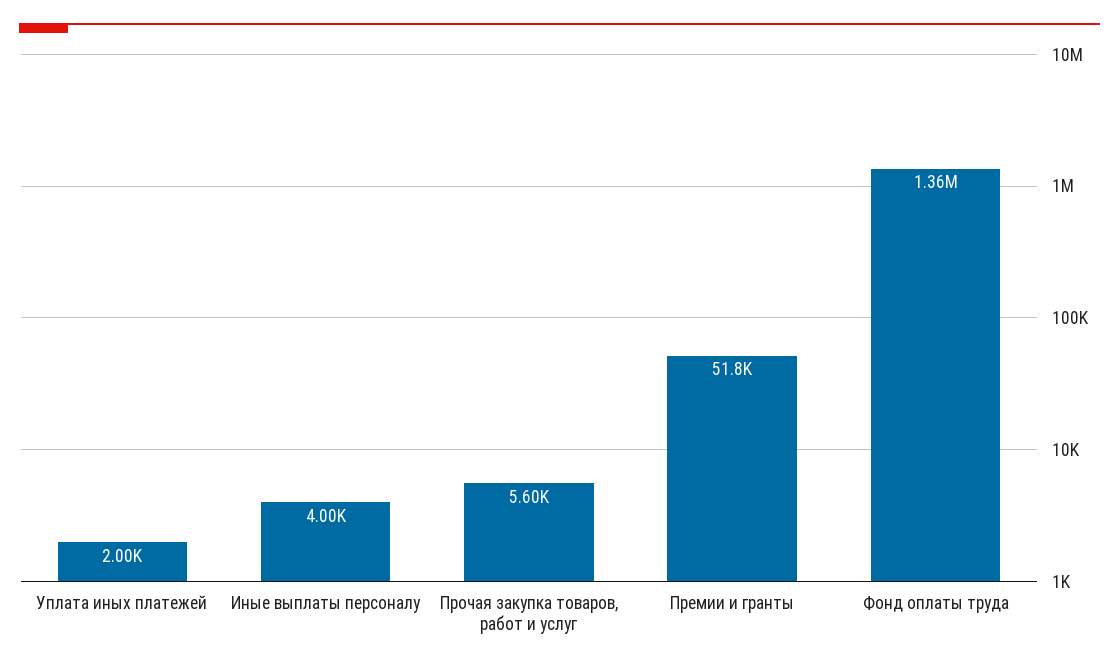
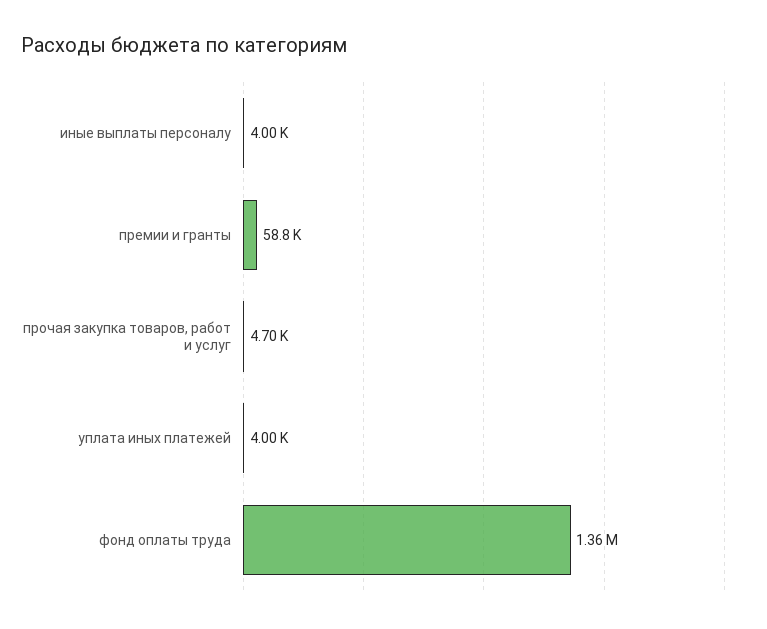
  {
-   "Уплата иных платежей": 2000,
+   "Уплата иных платежей": 4000,
    "Иные выплаты персоналу": 4000,
-   "Прочая закупка товаров, работ и услуг": 5600,
+   "Прочая закупка товаров, работ и услуг": 4700,
-   "Премии и гранты": 51800,
+   "Премии и гранты": 58800,
    "Фонд оплаты труда": 1360000
  }

